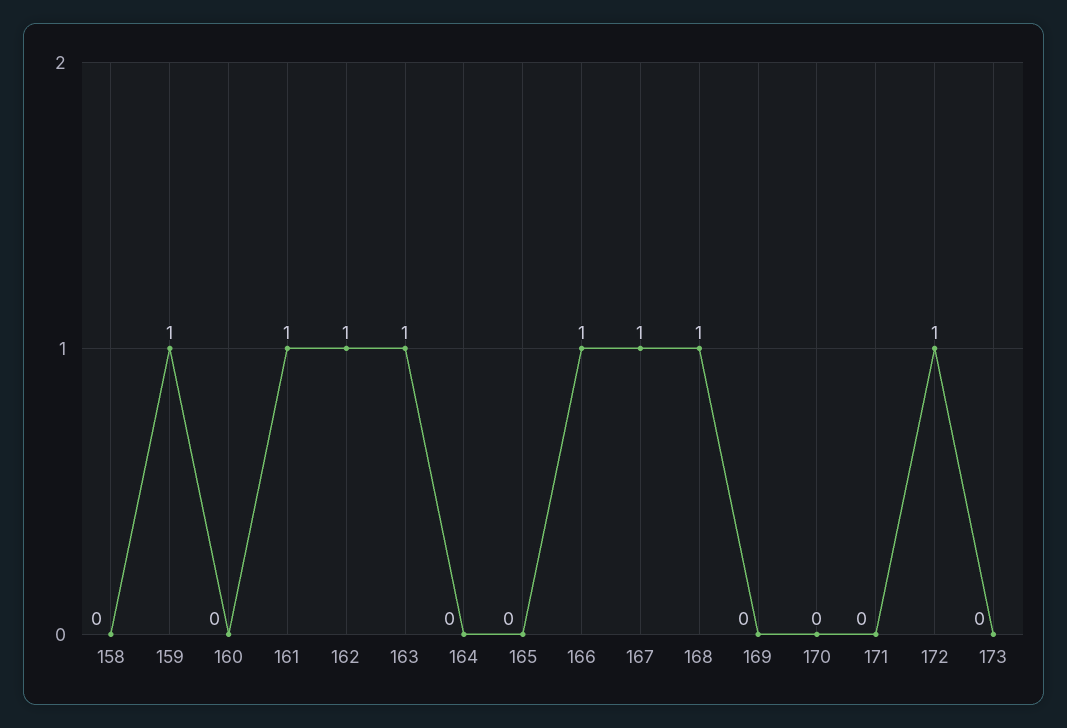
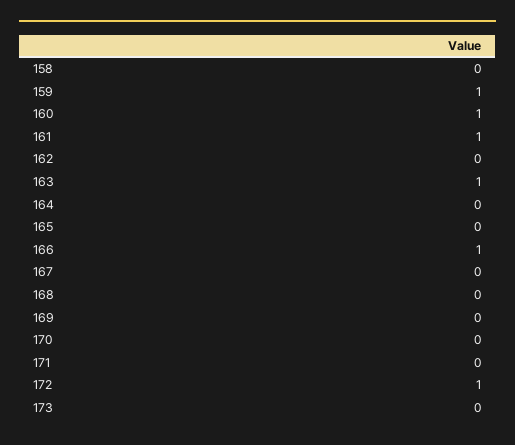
  {
    "158": 0,
    "159": 1,
-   "160": 0,
+   "160": 1,
    "161": 1,
-   "162": 1,
+   "162": 0,
    "163": 1,
    "164": 0,
    "165": 0,
    "166": 1,
-   "167": 1,
+   "167": 0,
-   "168": 1,
+   "168": 0,
    "169": 0,
    "170": 0,
    "171": 0,
    "172": 1,
    "173": 0
  }

